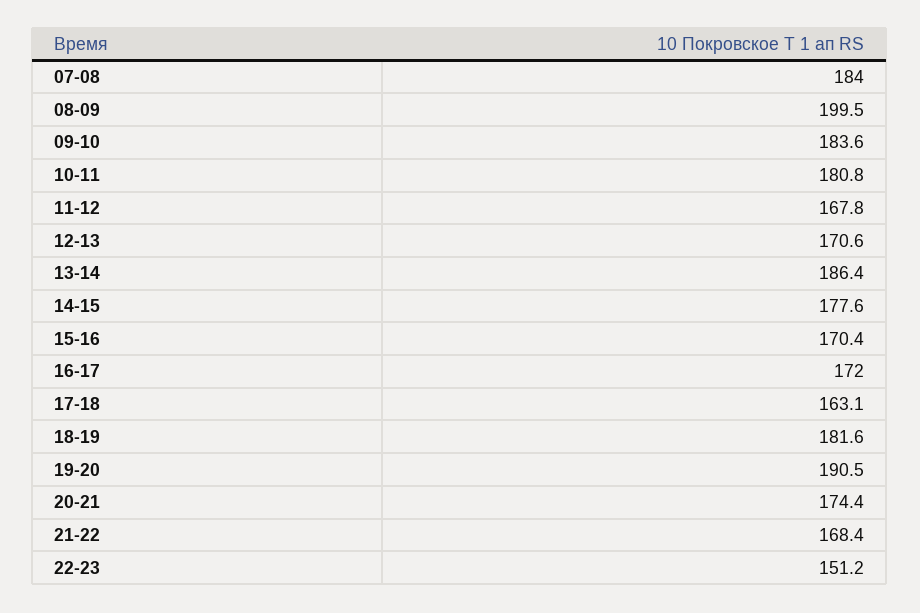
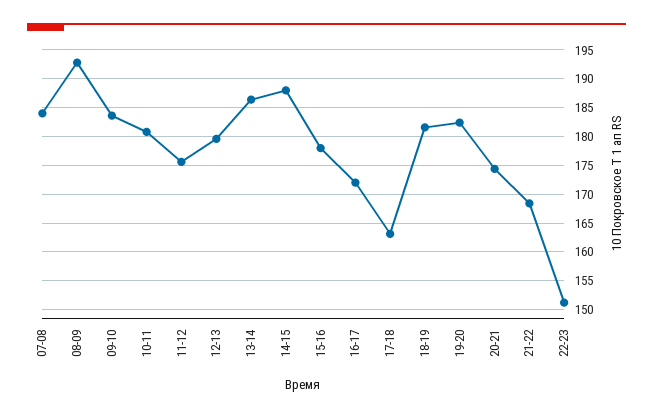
  {
    "07-08": 184,
-   "08-09": 199.5,
+   "08-09": 192.5,
    "09-10": 183.6,
    "10-11": 180.8,
-   "11-12": 167.8,
+   "11-12": 175,
-   "12-13": 170.6,
+   "12-13": 180,
    "13-14": 186.4,
-   "14-15": 177.6,
+   "14-15": 187.5,
-   "15-16": 170.4,
+   "15-16": 177.5,
    "16-17": 172,
    "17-18": 163.1,
    "18-19": 181.6,
-   "19-20": 190.5,
+   "19-20": 182.5,
    "20-21": 174.4,
    "21-22": 168.4,
    "22-23": 151.2
  }

